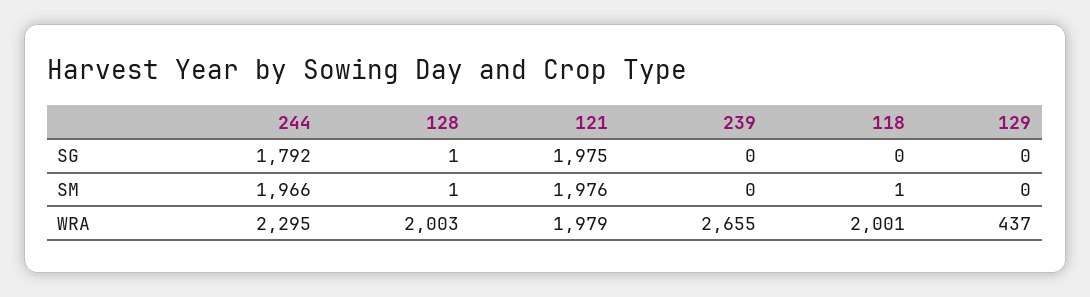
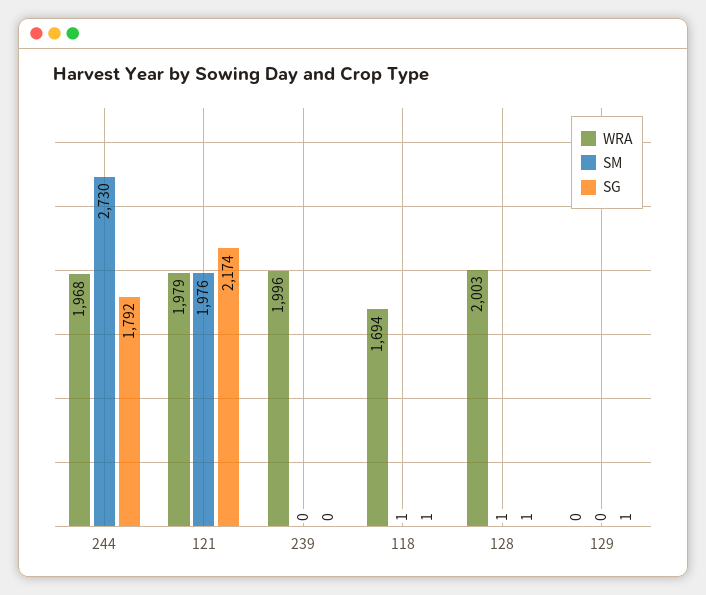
  {
    "SG": {
      "244": 1792,
      "128": 1,
-     "121": 1975,
+     "121": 2174,
      "239": 0,
-     "118": 0,
+     "118": 1,
-     "129": 0
+     "129": 1
    },
    "SM": {
-     "244": 1966,
+     "244": 2730,
      "128": 1,
      "121": 1976,
      "239": 0,
      "118": 1,
      "129": 0
    },
    "WRA": {
-     "244": 2295,
+     "244": 1968,
      "128": 2003,
      "121": 1979,
-     "239": 2655,
+     "239": 1996,
-     "118": 2001,
+     "118": 1694,
-     "129": 437
+     "129": 0
    }
  }

